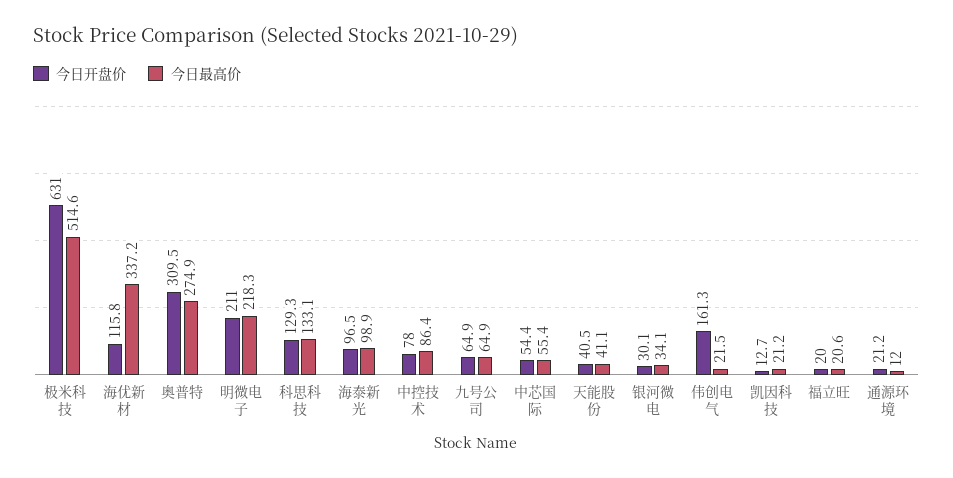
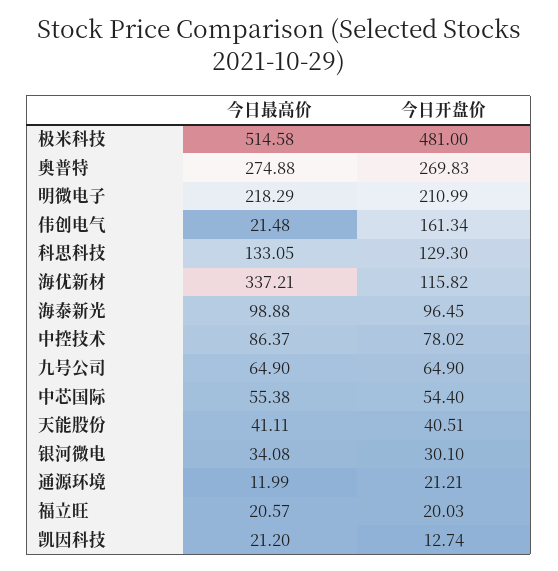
  {
    "今日开盘价": {
-     "极米科技": 631,
+     "极米科技": 481,
      "海优新材": 115.82,
-     "奥普特": 309.5,
+     "奥普特": 269.83,
      "明微电子": 210.99,
      "科思科技": 129.3,
      "海泰新光": 96.45,
      "中控技术": 78.02,
      "九号公司": 64.9,
      "中芯国际": 54.4,
      "天能股份": 40.51,
      "银河微电": 30.1,
      "伟创电气": 161.34,
      "凯因科技": 12.74,
      "福立旺": 20.03,
      "通源环境": 21.21
    },
    "今日最高价": {
      "极米科技": 514.58,
      "海优新材": 337.21,
      "奥普特": 274.88,
      "明微电子": 218.29,
      "科思科技": 133.05,
      "海泰新光": 98.88,
      "中控技术": 86.37,
      "九号公司": 64.9,
      "中芯国际": 55.38,
      "天能股份": 41.11,
      "银河微电": 34.08,
      "伟创电气": 21.48,
      "凯因科技": 21.2,
      "福立旺": 20.57,
      "通源环境": 11.99
    }
  }

